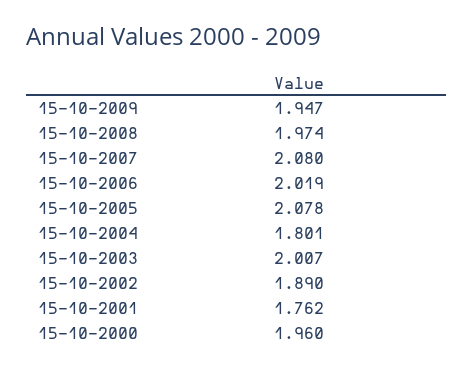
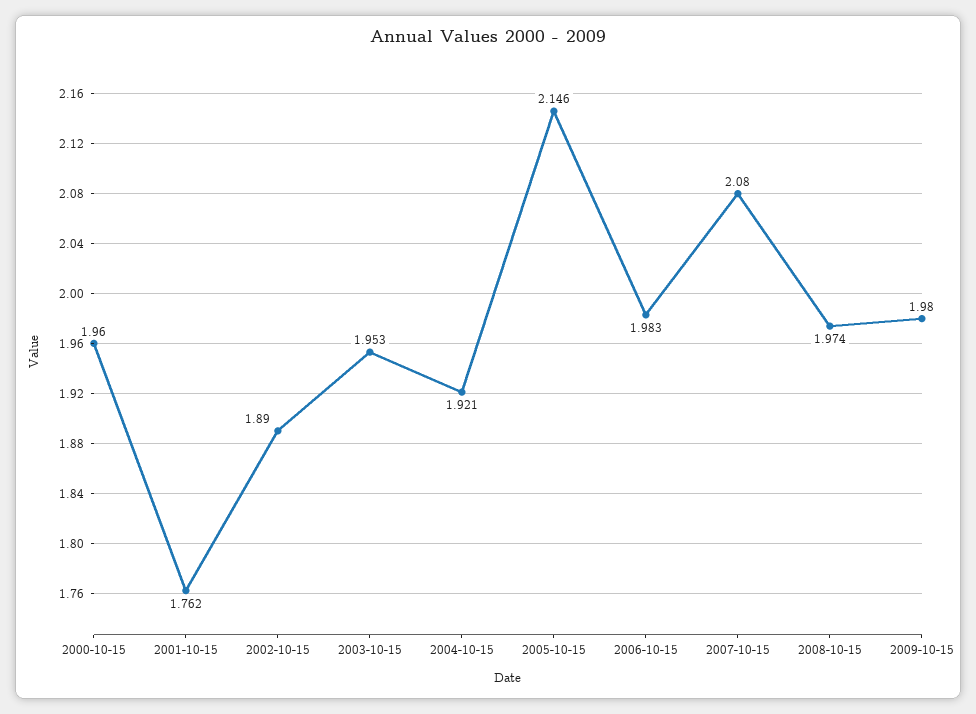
  {
-   "15-10-2009": 1.947,
+   "15-10-2009": 1.98,
    "15-10-2008": 1.974,
    "15-10-2007": 2.08,
-   "15-10-2006": 2.019,
+   "15-10-2006": 1.983,
-   "15-10-2005": 2.078,
+   "15-10-2005": 2.146,
-   "15-10-2004": 1.801,
+   "15-10-2004": 1.921,
-   "15-10-2003": 2.007,
+   "15-10-2003": 1.953,
    "15-10-2002": 1.89,
    "15-10-2001": 1.762,
    "15-10-2000": 1.96
  }

